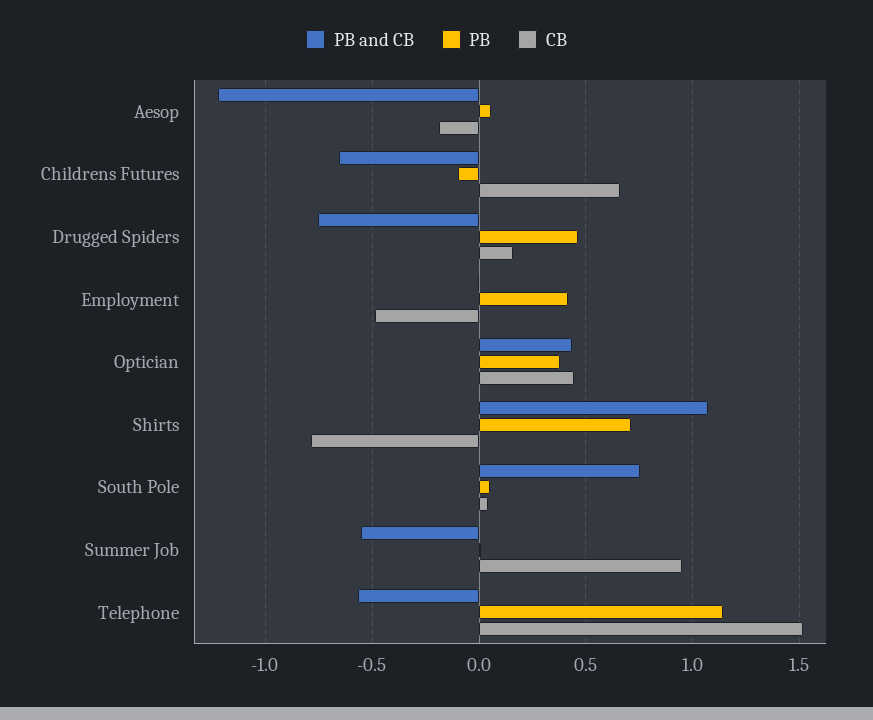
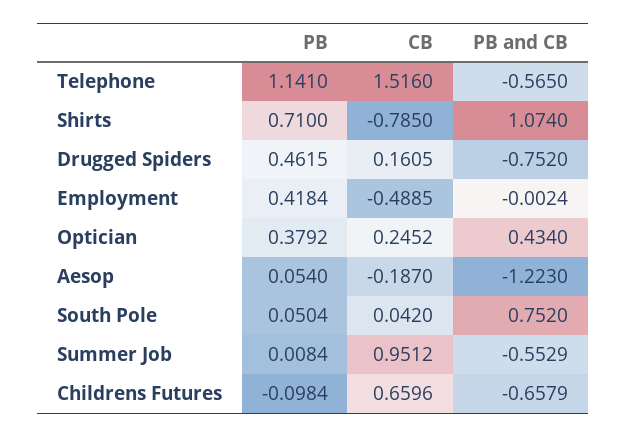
  {
    "PB and CB": {
      "Aesop": -1.223,
      "Childrens Futures": -0.6579,
      "Drugged Spiders": -0.752,
      "Employment": -0.0024,
      "Optician": 0.434,
      "Shirts": 1.074,
      "South Pole": 0.752,
      "Summer Job": -0.5529,
      "Telephone": -0.565
    },
    "PB": {
      "Aesop": 0.054,
      "Childrens Futures": -0.0984,
      "Drugged Spiders": 0.4615,
      "Employment": 0.4184,
      "Optician": 0.3792,
      "Shirts": 0.71,
      "South Pole": 0.0504,
      "Summer Job": 0.0084,
      "Telephone": 1.141
    },
    "CB": {
      "Aesop": -0.187,
      "Childrens Futures": 0.6596,
      "Drugged Spiders": 0.1605,
      "Employment": -0.4885,
-     "Optician": 0.45,
+     "Optician": 0.2452,
      "Shirts": -0.785,
      "South Pole": 0.042,
      "Summer Job": 0.9512,
      "Telephone": 1.516
    }
  }

